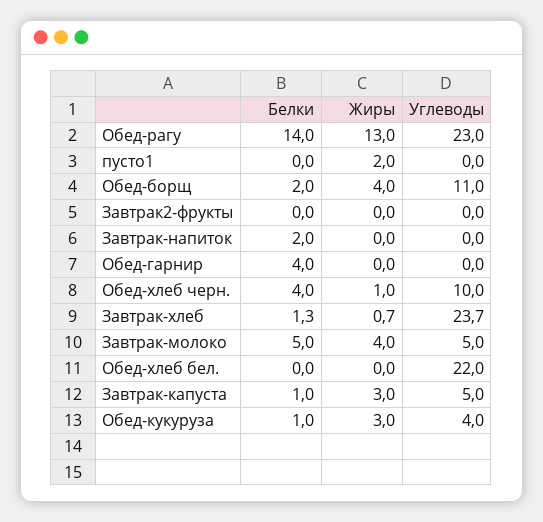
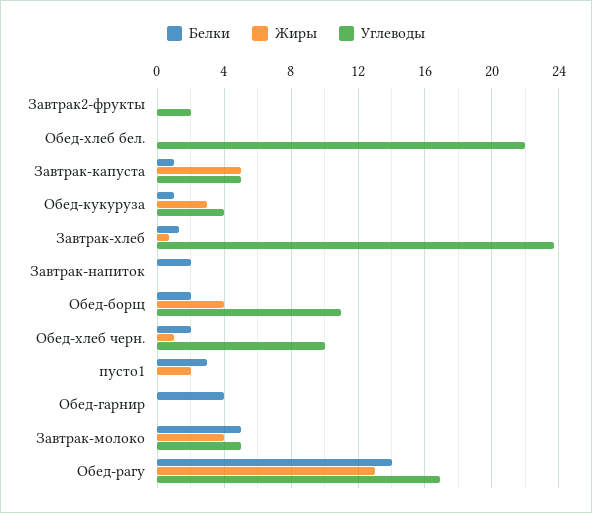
  {
    "Белки": {
      "Обед-рагу": 14,
-     "пусто1": 0,
+     "пусто1": 3,
      "Обед-борщ": 2,
      "Завтрак2-фрукты": 0,
      "Завтрак-напиток": 2,
      "Обед-гарнир": 4,
-     "Обед-хлеб черн.": 4,
+     "Обед-хлеб черн.": 2,
      "Завтрак-хлеб": 1.3,
      "Завтрак-молоко": 5,
      "Обед-хлеб бел.": 0,
      "Завтрак-капуста": 1,
      "Обед-кукуруза": 1
    },
    "Жиры": {
      "Обед-рагу": 13,
      "пусто1": 2,
      "Обед-борщ": 4,
      "Завтрак2-фрукты": 0,
      "Завтрак-напиток": 0,
      "Обед-гарнир": 0,
      "Обед-хлеб черн.": 1,
      "Завтрак-хлеб": 0.7,
      "Завтрак-молоко": 4,
      "Обед-хлеб бел.": 0,
-     "Завтрак-капуста": 3,
+     "Завтрак-капуста": 5,
      "Обед-кукуруза": 3
    },
    "Углеводы": {
-     "Обед-рагу": 23,
+     "Обед-рагу": 17,
      "пусто1": 0,
      "Обед-борщ": 11,
-     "Завтрак2-фрукты": 0,
+     "Завтрак2-фрукты": 2,
      "Завтрак-напиток": 0,
      "Обед-гарнир": 0,
      "Обед-хлеб черн.": 10,
      "Завтрак-хлеб": 23.7,
      "Завтрак-молоко": 5,
      "Обед-хлеб бел.": 22,
      "Завтрак-капуста": 5,
      "Обед-кукуруза": 4
    }
  }

